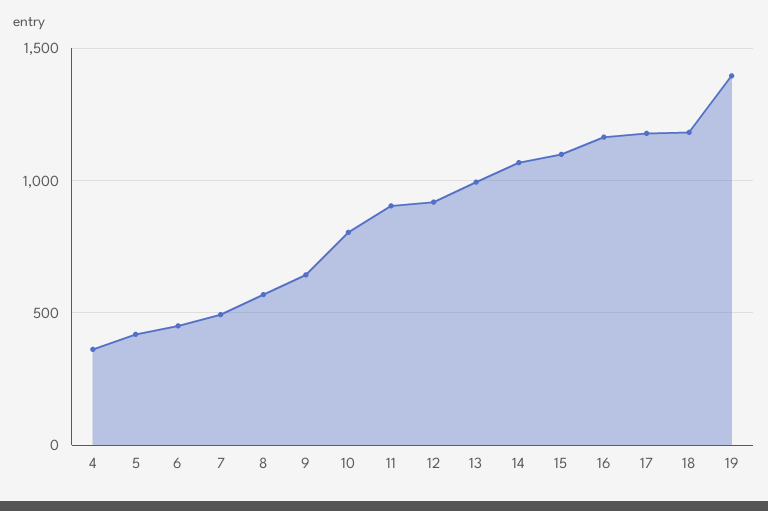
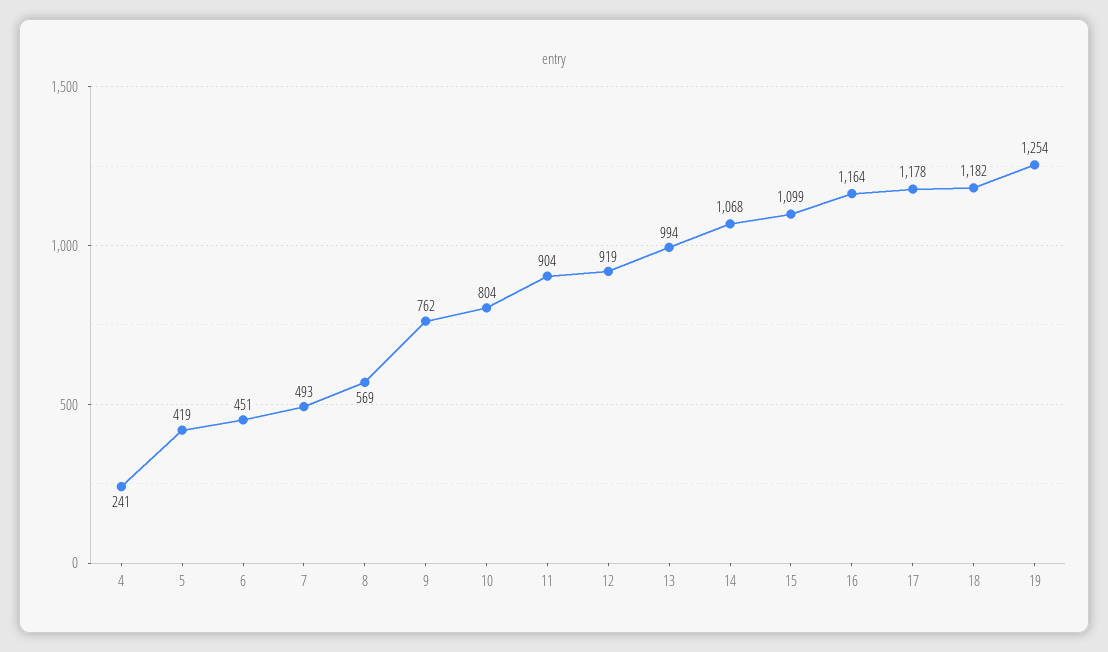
  {
-   "4": 350,
+   "4": 241,
    "5": 419,
    "6": 451,
    "7": 493,
    "8": 569,
-   "9": 650,
+   "9": 762,
    "10": 804,
    "11": 904,
    "12": 919,
    "13": 994,
    "14": 1068,
    "15": 1099,
    "16": 1164,
    "17": 1178,
    "18": 1182,
-   "19": 1400
+   "19": 1254
  }

